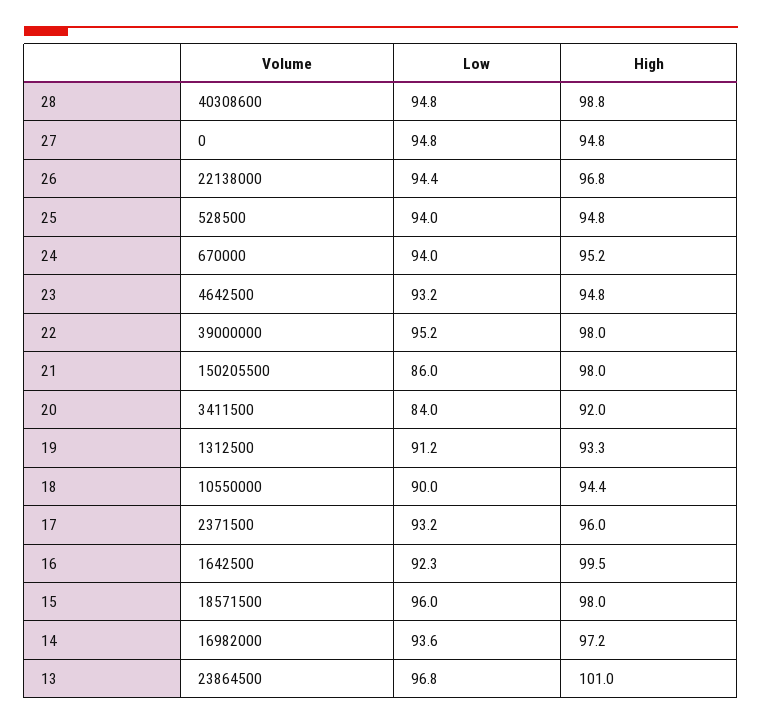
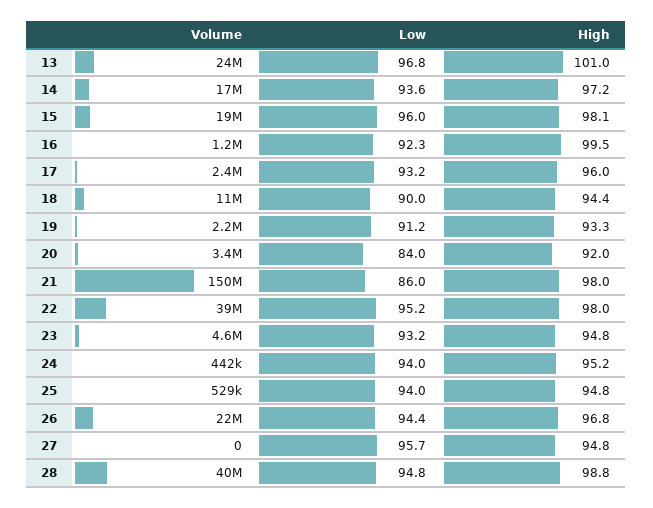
  {
    "Volume": {
      "28": 40308600,
      "27": 0,
      "26": 22138000,
      "25": 528500,
-     "24": 670000,
+     "24": 442000,
      "23": 4642500,
      "22": 39000000,
      "21": 150205500,
      "20": 3411500,
-     "19": 1312500,
+     "19": 2200000,
      "18": 10550000,
      "17": 2371500,
-     "16": 1642500,
+     "16": 1200000,
      "15": 18571500,
      "14": 16982000,
      "13": 23864500
    },
    "Low": {
      "28": 94.8,
-     "27": 94.8,
+     "27": 95.7,
      "26": 94.4,
      "25": 94,
      "24": 94,
      "23": 93.2,
      "22": 95.2,
      "21": 86,
      "20": 84,
      "19": 91.2,
      "18": 90,
      "17": 93.2,
      "16": 92.3,
      "15": 96,
      "14": 93.6,
      "13": 96.8
    },
    "High": {
      "28": 98.8,
      "27": 94.8,
      "26": 96.8,
      "25": 94.8,
      "24": 95.2,
      "23": 94.8,
      "22": 98,
      "21": 98,
      "20": 92,
      "19": 93.3,
      "18": 94.4,
      "17": 96,
      "16": 99.5,
-     "15": 98,
+     "15": 98.1,
      "14": 97.2,
      "13": 101
    }
  }

